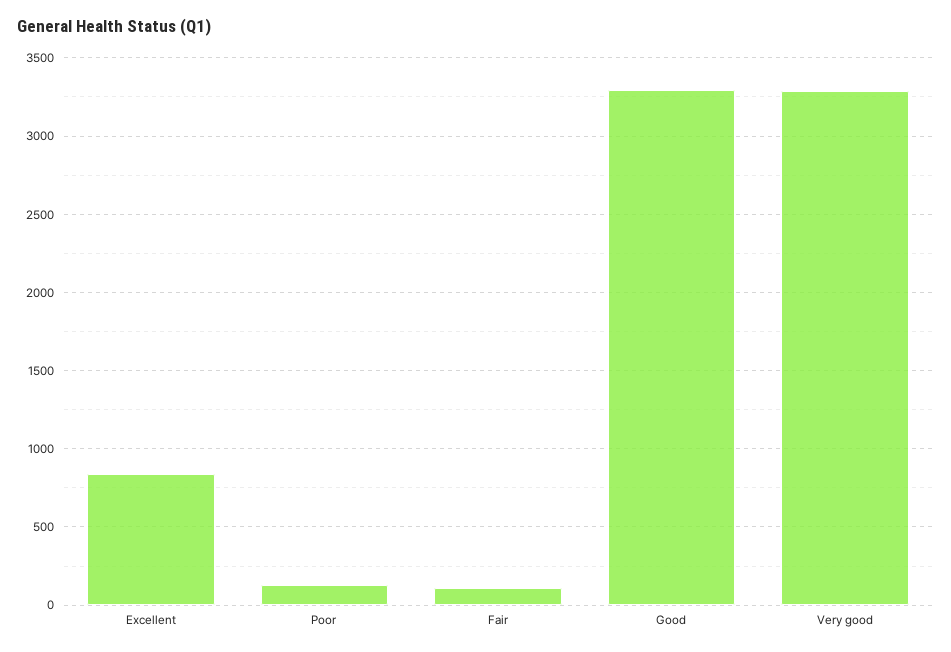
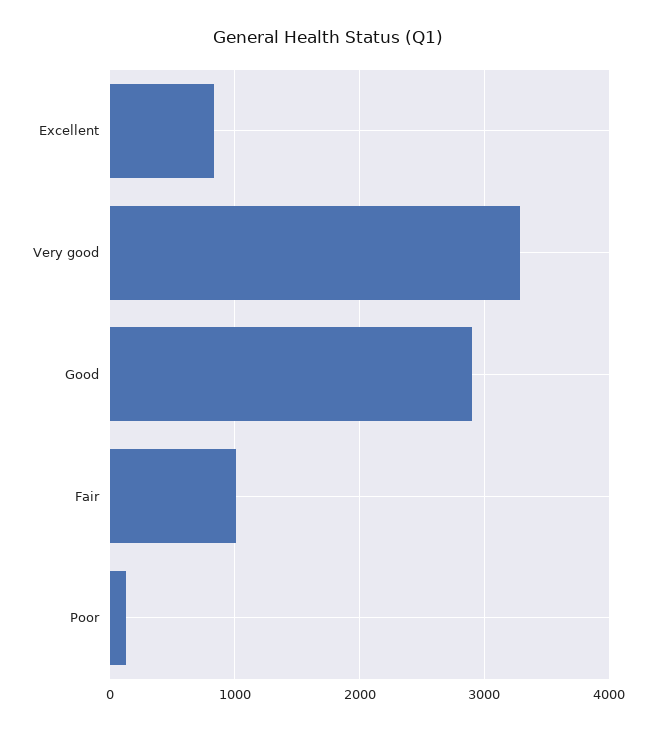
  {
    "Excellent": 850,
    "Poor": 150,
-   "Fair": 100,
+   "Fair": 1000,
-   "Good": 3300,
+   "Good": 2900,
    "Very good": 3300
  }

